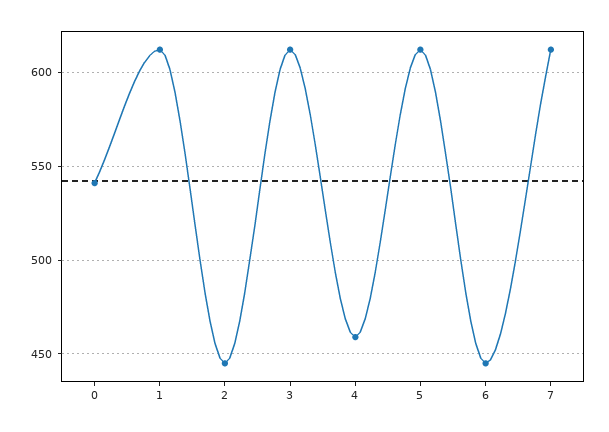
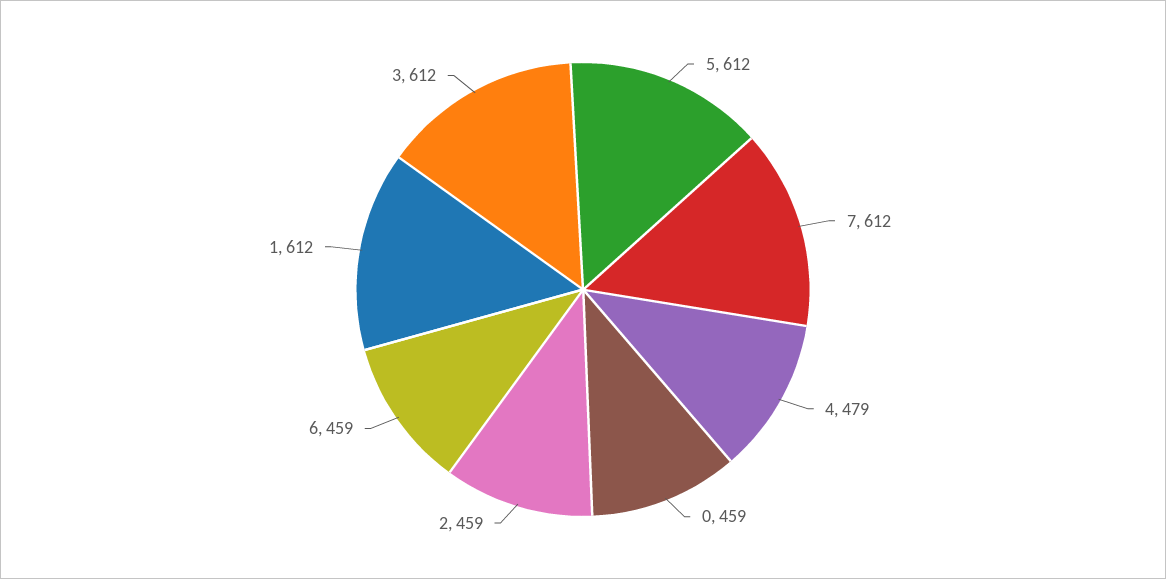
  {
-   "0": 540,
+   "0": 459,
    "1": 612,
-   "2": 445,
+   "2": 459,
    "3": 612,
-   "4": 460,
+   "4": 479,
    "5": 612,
-   "6": 445,
+   "6": 459,
    "7": 612
  }

